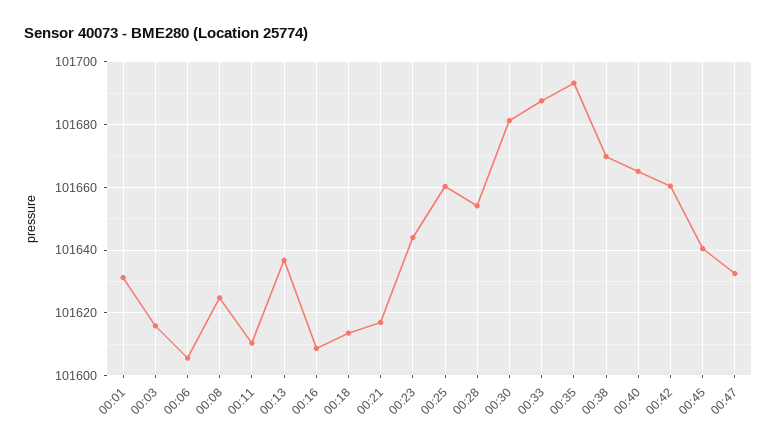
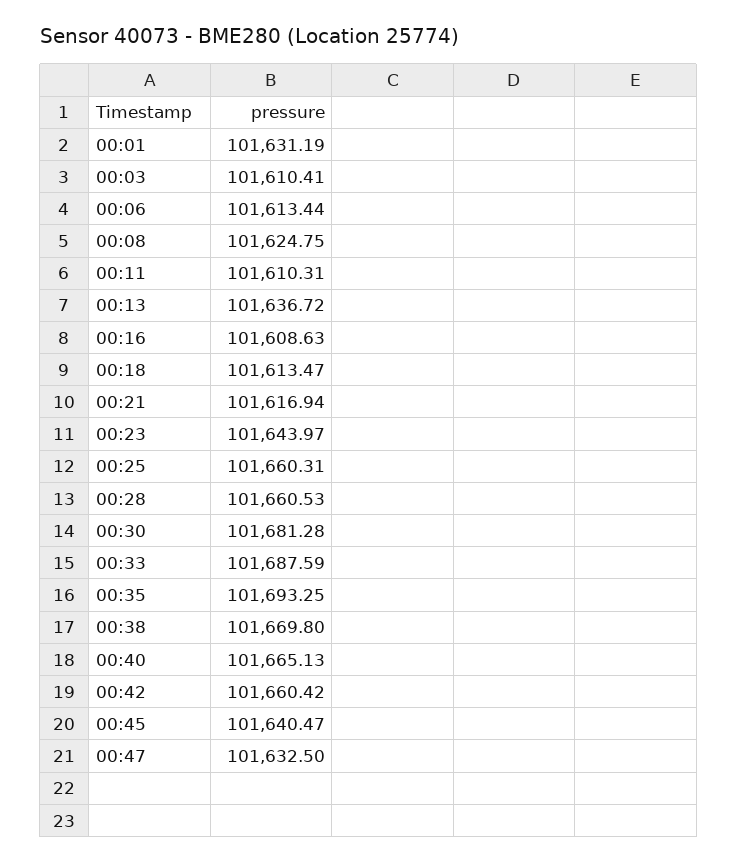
  {
    "00:01": 101631.19,
-   "00:03": 101616,
+   "00:03": 101610.41,
-   "00:06": 101606,
+   "00:06": 101613.44,
    "00:08": 101624.75,
    "00:11": 101610.31,
    "00:13": 101636.72,
    "00:16": 101608.63,
    "00:18": 101613.47,
    "00:21": 101616.94,
    "00:23": 101643.97,
    "00:25": 101660.31,
-   "00:28": 101654,
+   "00:28": 101660.53,
    "00:30": 101681.28,
    "00:33": 101687.59,
    "00:35": 101693.25,
    "00:38": 101669.8,
    "00:40": 101665.13,
    "00:42": 101660.42,
    "00:45": 101640.47,
    "00:47": 101632.5
  }

